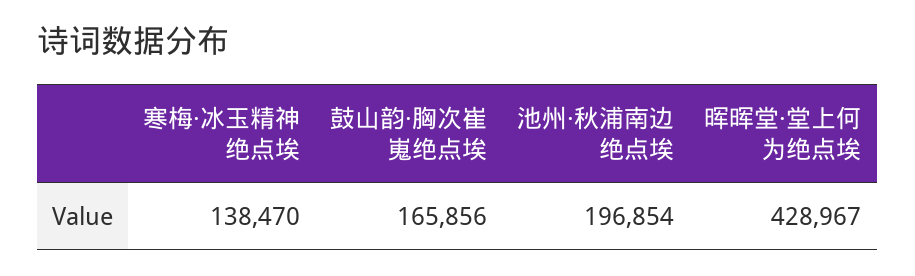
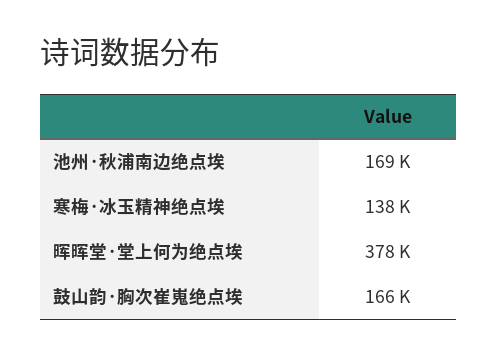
  {
    "寒梅·冰玉精神绝点埃": 138470,
    "鼓山韵·胸次崔嵬绝点埃": 165856,
-   "池州·秋浦南边绝点埃": 196854,
+   "池州·秋浦南边绝点埃": 169000,
-   "晖晖堂·堂上何为绝点埃": 428967
+   "晖晖堂·堂上何为绝点埃": 378000
  }

